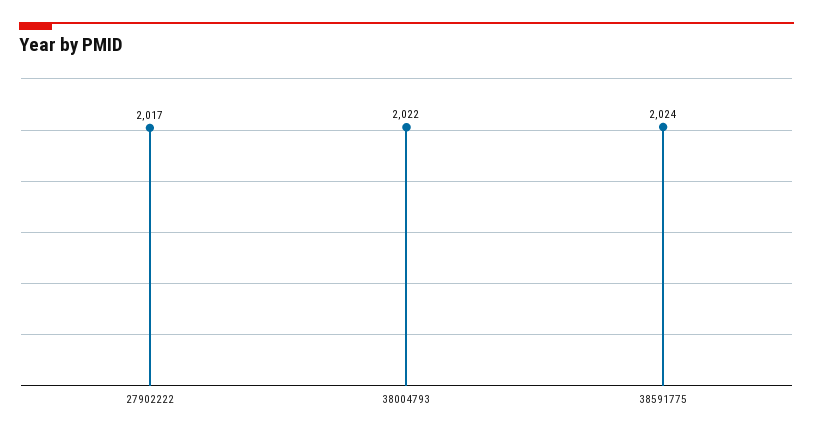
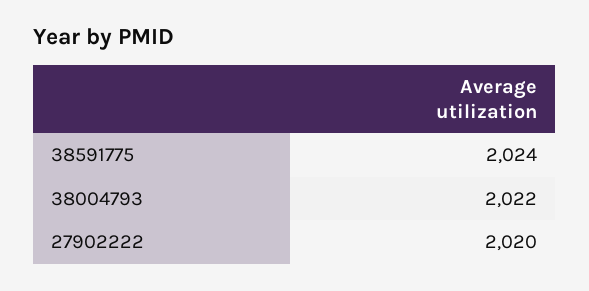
  {
-   "27902222": 2017,
+   "27902222": 2020,
    "38004793": 2022,
    "38591775": 2024
  }

